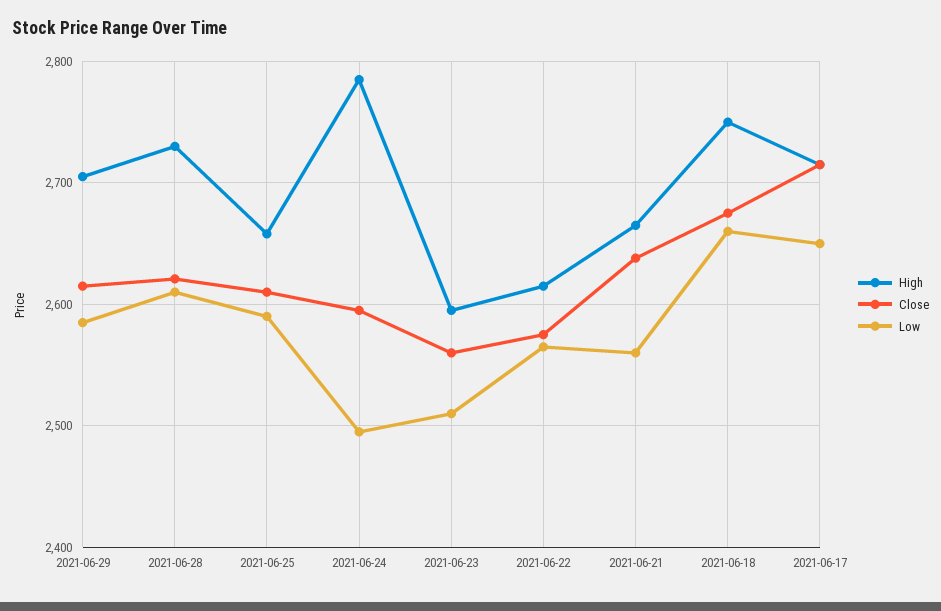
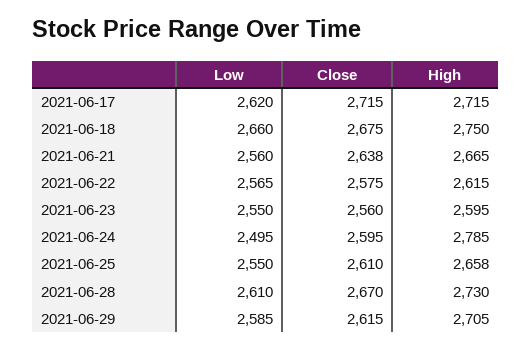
  {
    "High": {
      "2021-06-29": 2705,
      "2021-06-28": 2730,
      "2021-06-25": 2658,
      "2021-06-24": 2785,
      "2021-06-23": 2595,
      "2021-06-22": 2615,
      "2021-06-21": 2665,
      "2021-06-18": 2750,
      "2021-06-17": 2715
    },
    "Close": {
      "2021-06-29": 2615,
-     "2021-06-28": 2620,
+     "2021-06-28": 2670,
      "2021-06-25": 2610,
      "2021-06-24": 2595,
      "2021-06-23": 2560,
      "2021-06-22": 2575,
      "2021-06-21": 2638,
      "2021-06-18": 2675,
      "2021-06-17": 2715
    },
    "Low": {
      "2021-06-29": 2585,
      "2021-06-28": 2610,
-     "2021-06-25": 2590,
+     "2021-06-25": 2550,
      "2021-06-24": 2495,
-     "2021-06-23": 2510,
+     "2021-06-23": 2550,
      "2021-06-22": 2565,
      "2021-06-21": 2560,
      "2021-06-18": 2660,
-     "2021-06-17": 2650
+     "2021-06-17": 2620
    }
  }

